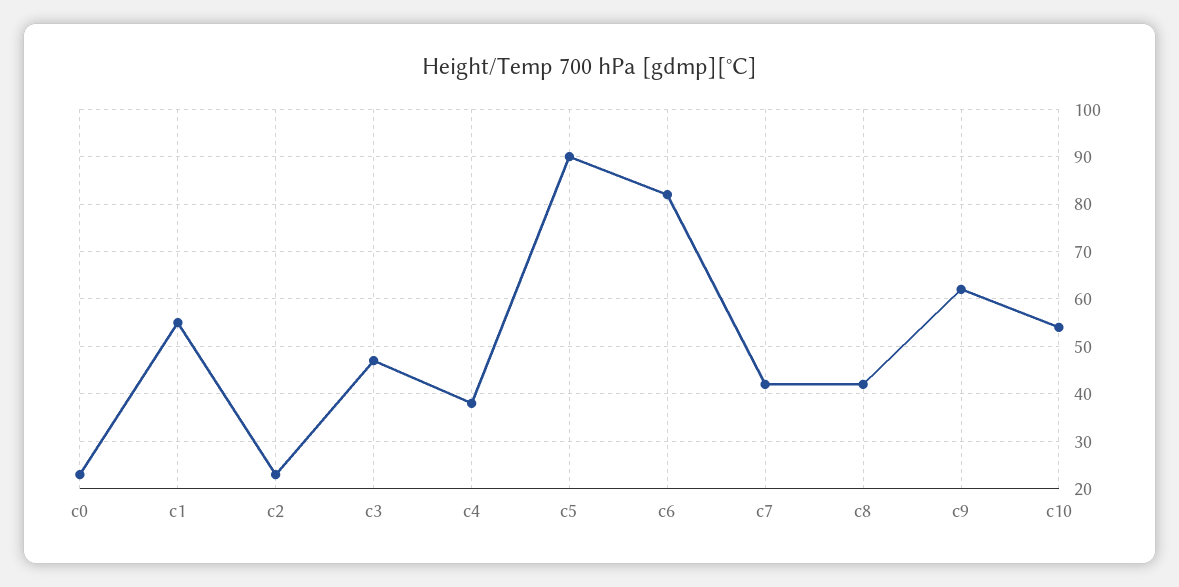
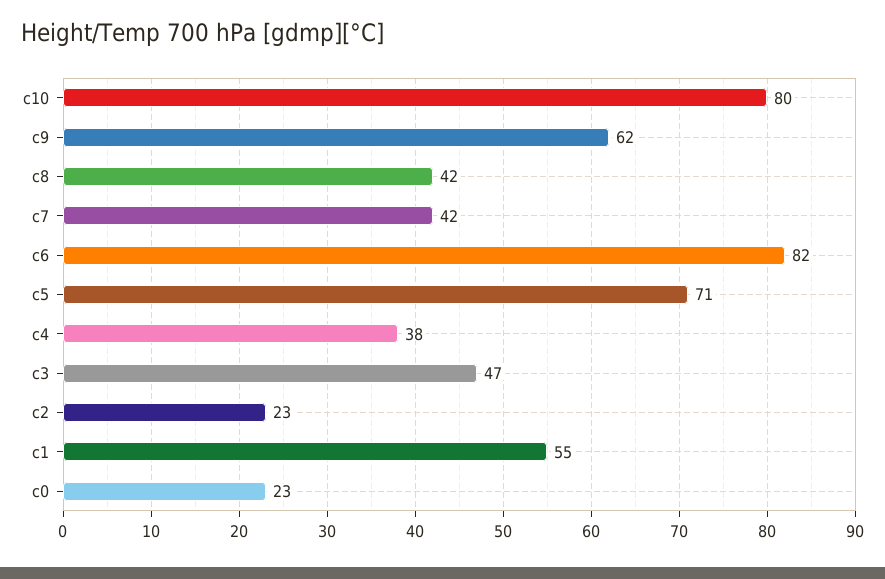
  {
    "c0": 23,
    "c1": 55,
    "c2": 23,
    "c3": 47,
    "c4": 38,
-   "c5": 90,
+   "c5": 71,
    "c6": 82,
    "c7": 42,
    "c8": 42,
    "c9": 62,
-   "c10": 55
+   "c10": 80
  }

